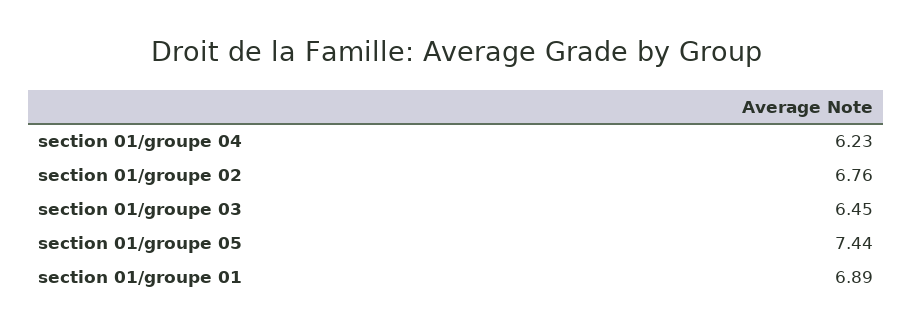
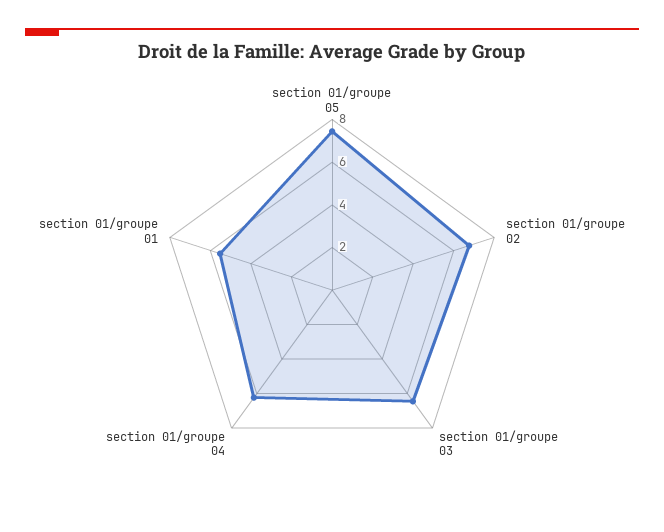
  {
    "section 01/groupe 04": 6.23,
    "section 01/groupe 02": 6.76,
    "section 01/groupe 03": 6.45,
    "section 01/groupe 05": 7.44,
-   "section 01/groupe 01": 6.89
+   "section 01/groupe 01": 5.5
  }

